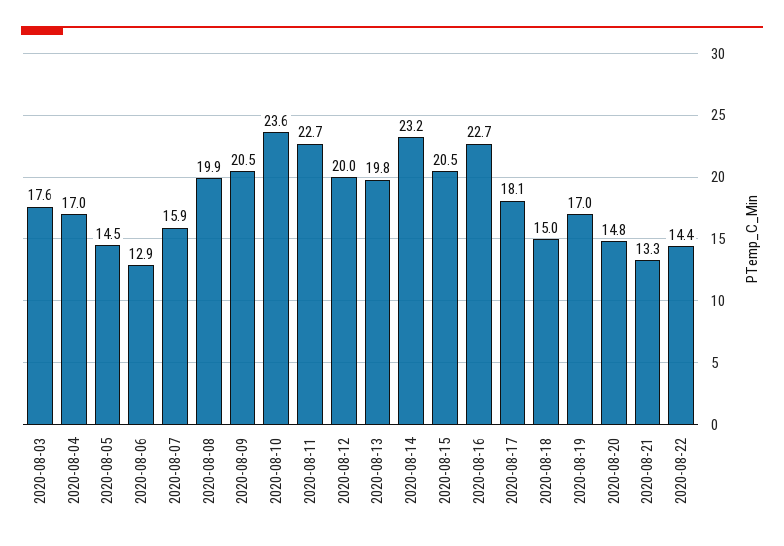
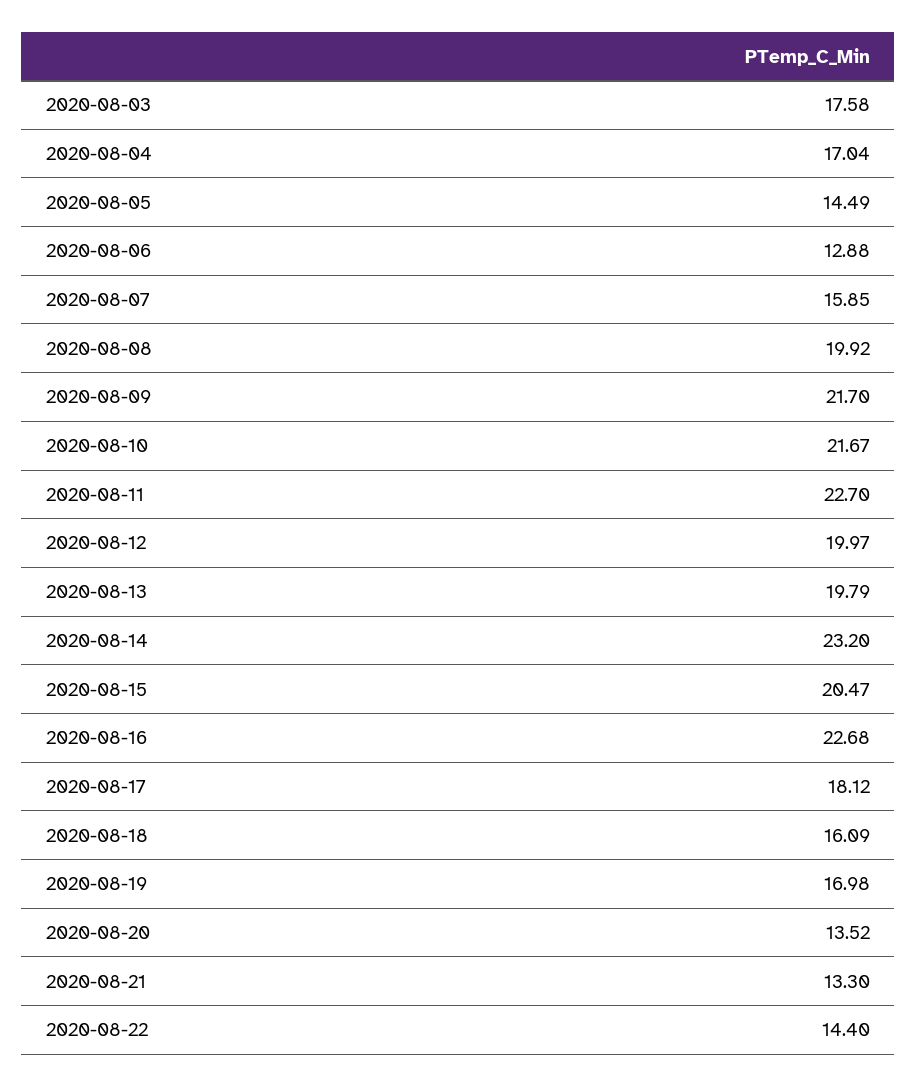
  {
    "2020-08-03": 17.58,
    "2020-08-04": 17.04,
    "2020-08-05": 14.49,
    "2020-08-06": 12.88,
    "2020-08-07": 15.85,
    "2020-08-08": 19.92,
-   "2020-08-09": 20.5,
+   "2020-08-09": 21.7,
-   "2020-08-10": 23.6,
+   "2020-08-10": 21.67,
    "2020-08-11": 22.7,
    "2020-08-12": 19.97,
    "2020-08-13": 19.79,
    "2020-08-14": 23.2,
    "2020-08-15": 20.47,
    "2020-08-16": 22.68,
    "2020-08-17": 18.12,
-   "2020-08-18": 15,
+   "2020-08-18": 16.09,
    "2020-08-19": 16.98,
-   "2020-08-20": 14.8,
+   "2020-08-20": 13.52,
    "2020-08-21": 13.3,
    "2020-08-22": 14.4
  }

